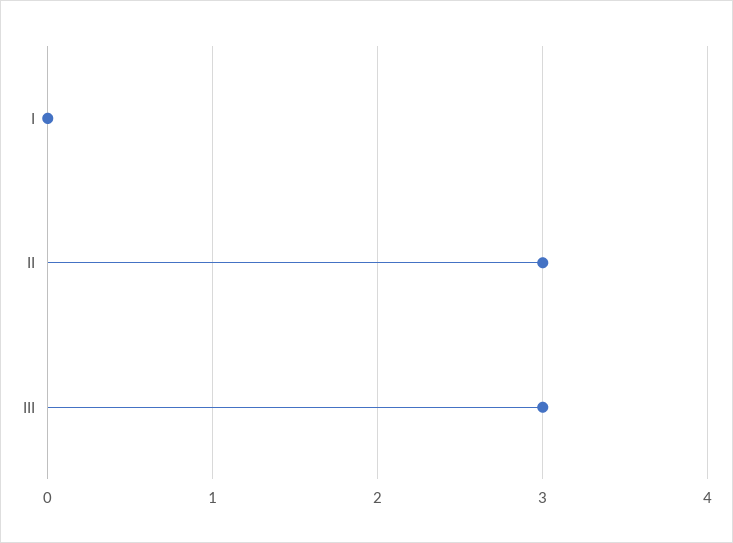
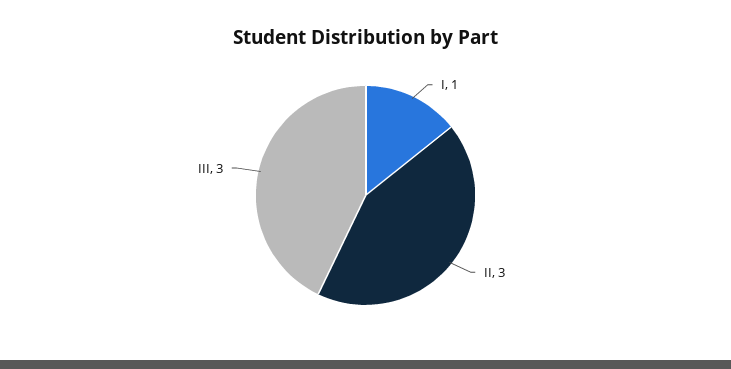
  {
-   "I": 0,
+   "I": 1,
    "II": 3,
    "III": 3
  }

